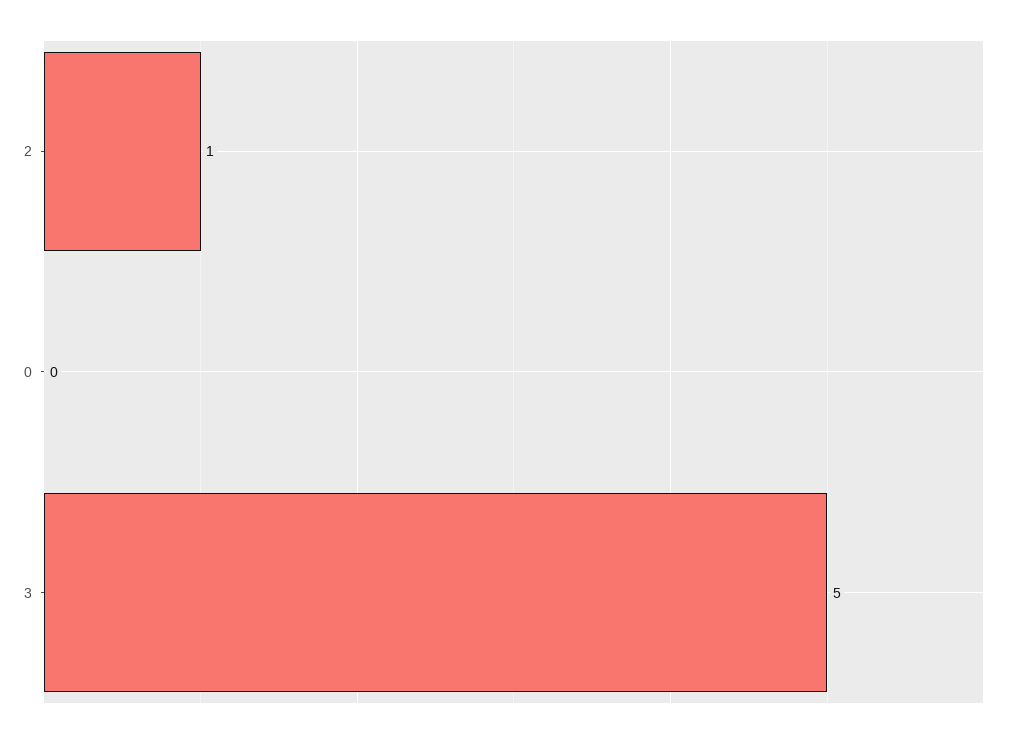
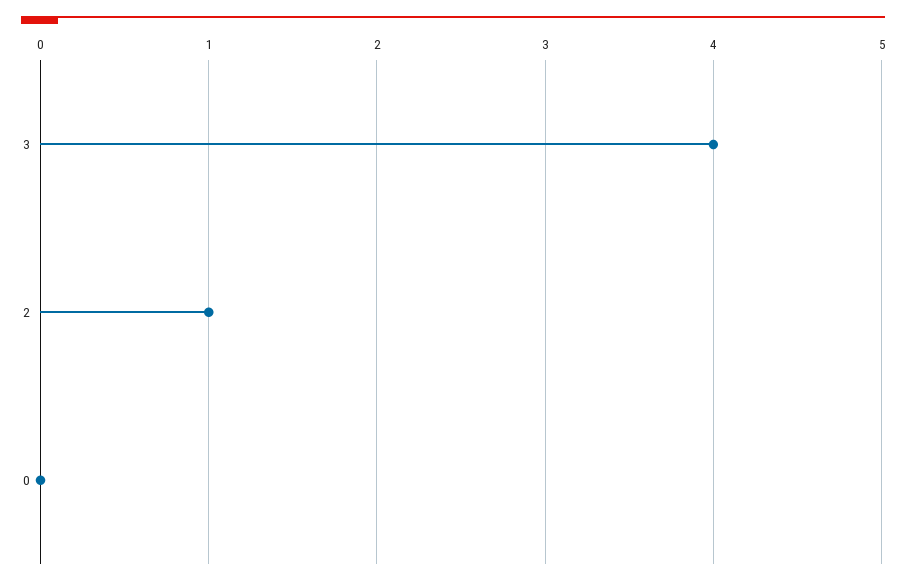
  {
    "2": 1,
    "0": 0,
-   "3": 5
+   "3": 4
  }

